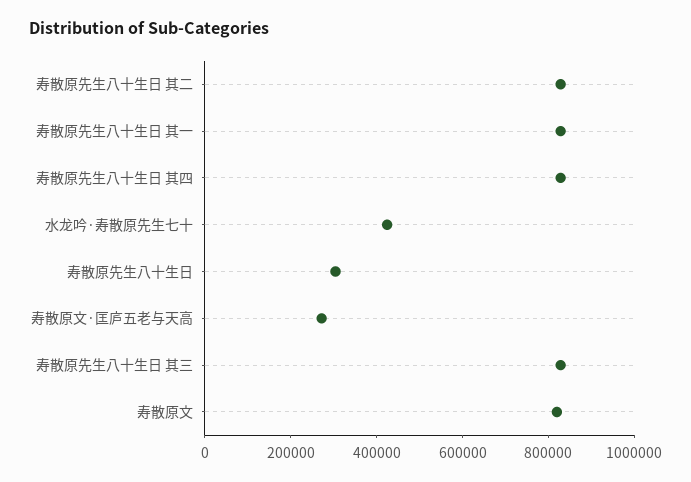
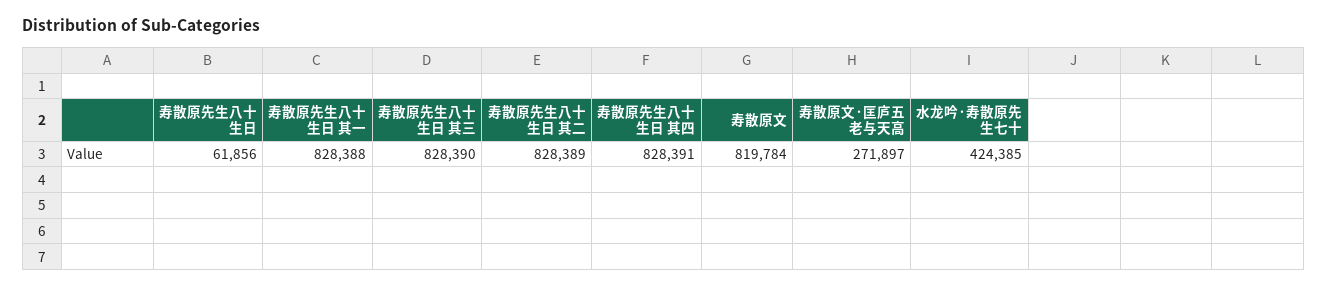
  {
    "寿散原先生八十生日 其二": 828389,
    "寿散原先生八十生日 其一": 828388,
    "寿散原先生八十生日 其四": 828391,
    "水龙吟·寿散原先生七十": 424385,
-   "寿散原先生八十生日": 300000,
+   "寿散原先生八十生日": 61856,
    "寿散原文·匡庐五老与天高": 271897,
    "寿散原先生八十生日 其三": 828390,
    "寿散原文": 819784
  }

